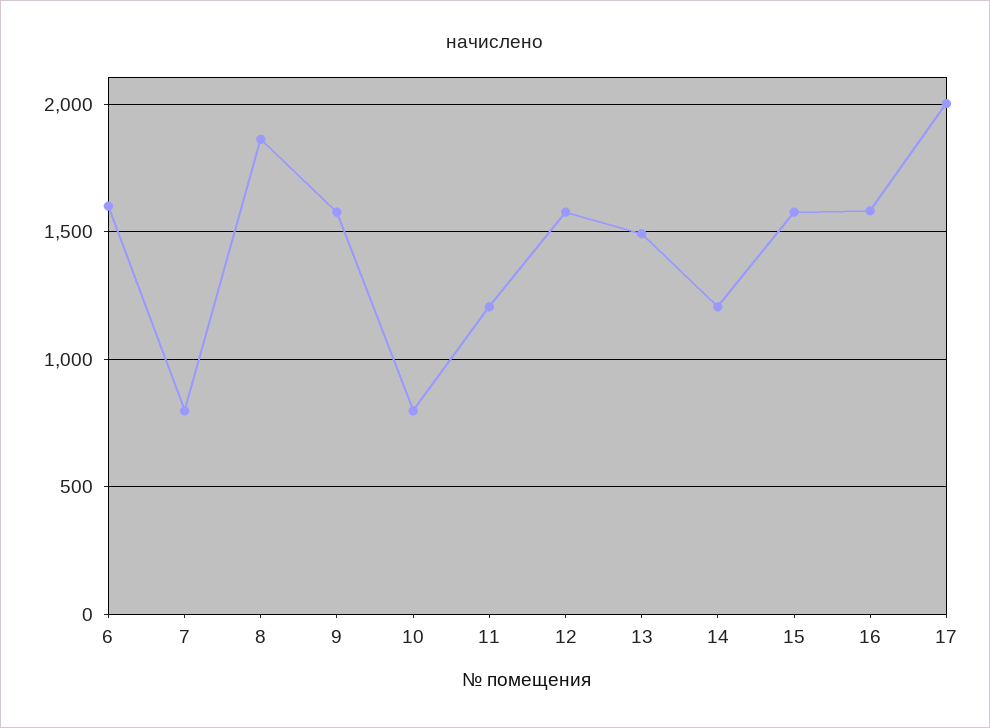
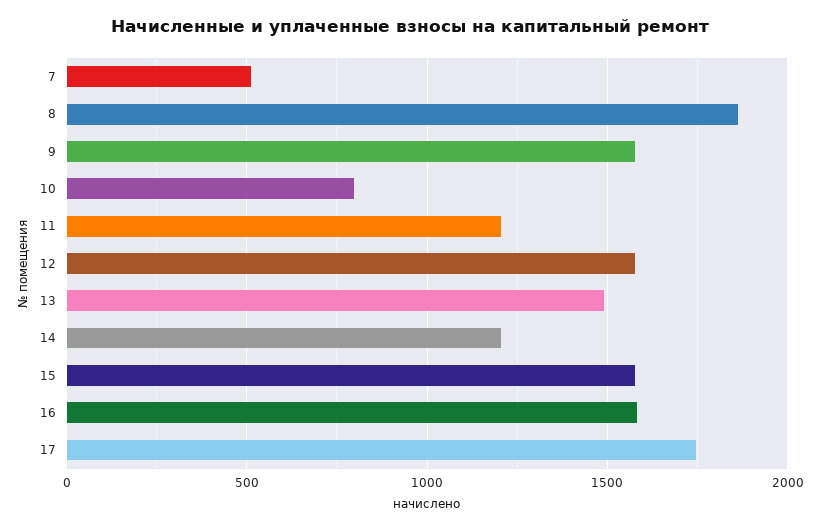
  {
-   "6": 1600,
-   "7": 800,
+   "7": 500,
    "8": 1850,
    "9": 1600,
    "10": 800,
    "11": 1200,
    "12": 1600,
    "13": 1500,
    "14": 1200,
    "15": 1600,
    "16": 1600,
-   "17": 2000
+   "17": 1750
  }

